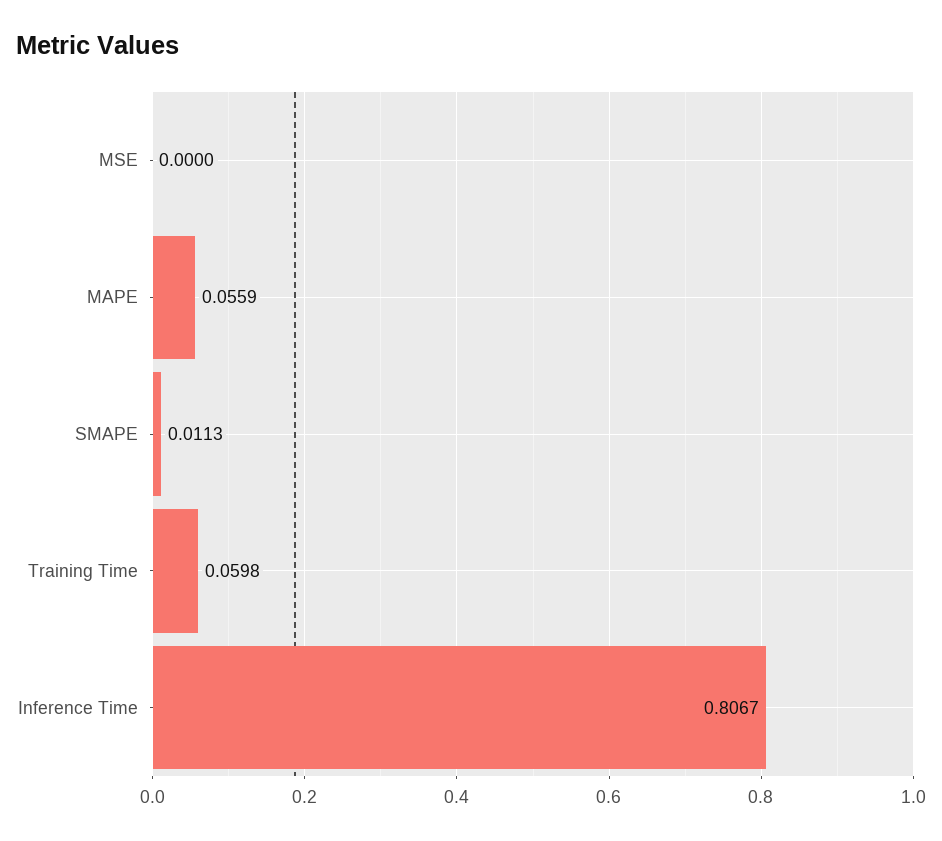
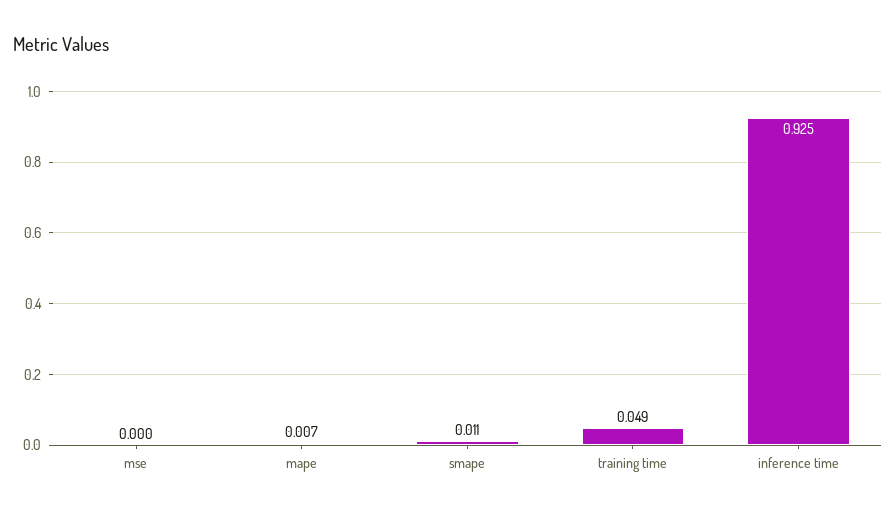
  {
    "MSE": 0,
-   "MAPE": 0.0559,
+   "MAPE": 0.007,
    "SMAPE": 0.0113,
-   "Training Time": 0.0598,
+   "Training Time": 0.049,
-   "Inference Time": 0.8067
+   "Inference Time": 0.925
  }

